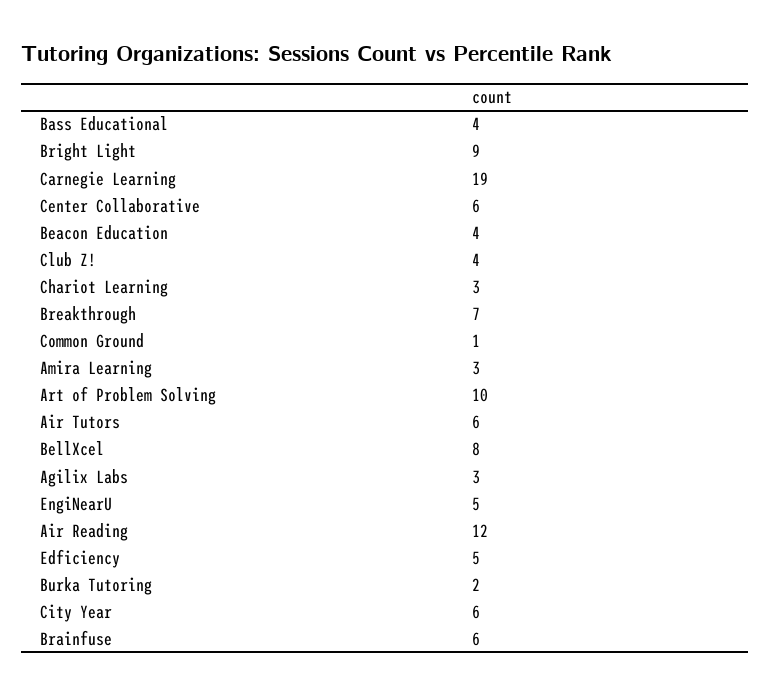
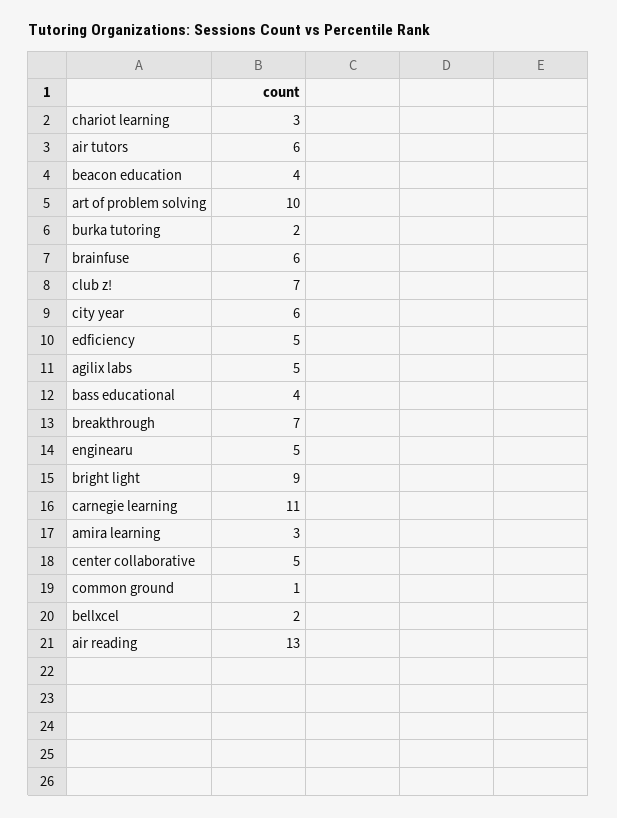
  {
    "Bass Educational": 4,
    "Bright Light": 9,
-   "Carnegie Learning": 19,
+   "Carnegie Learning": 11,
-   "Center Collaborative": 6,
+   "Center Collaborative": 5,
    "Beacon Education": 4,
-   "Club Z!": 4,
+   "Club Z!": 7,
    "Chariot Learning": 3,
    "Breakthrough": 7,
    "Common Ground": 1,
    "Amira Learning": 3,
    "Art of Problem Solving": 10,
    "Air Tutors": 6,
-   "BellXcel": 8,
+   "BellXcel": 2,
-   "Agilix Labs": 3,
+   "Agilix Labs": 5,
    "EngiNearU": 5,
-   "Air Reading": 12,
+   "Air Reading": 13,
    "Edficiency": 5,
    "Burka Tutoring": 2,
    "City Year": 6,
    "Brainfuse": 6
  }

